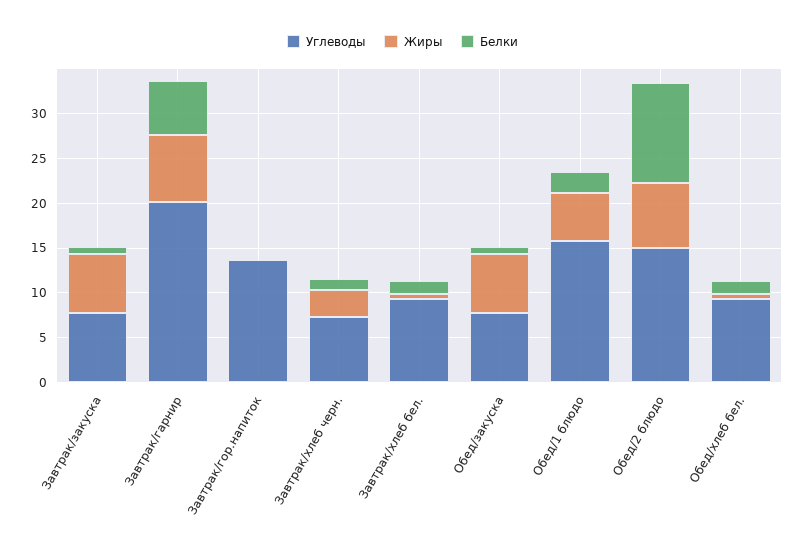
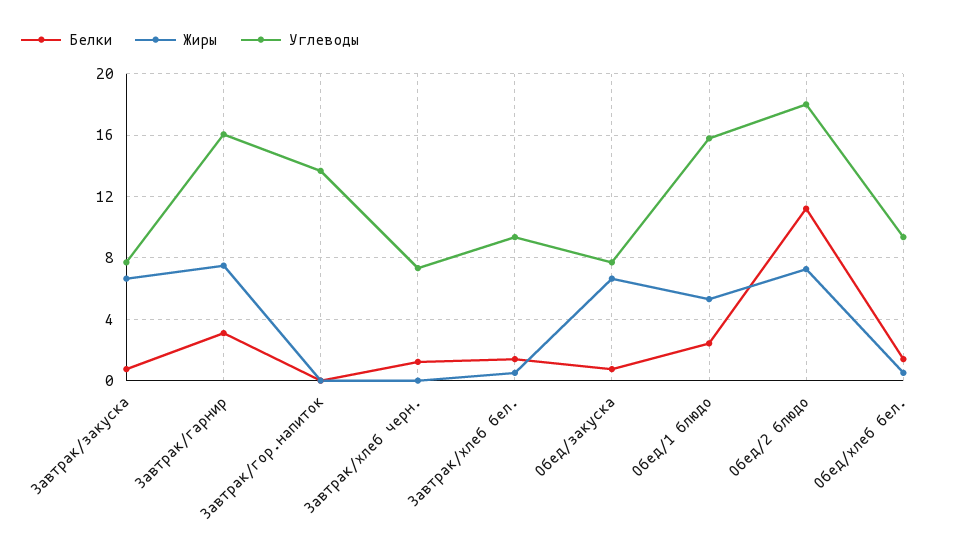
  {
    "Углеводы": {
      "Завтрак/закуска": 7.5,
-     "Завтрак/гарнир": 20,
+     "Завтрак/гарнир": 16,
      "Завтрак/гор.напиток": 13.5,
      "Завтрак/хлеб черн.": 7.5,
      "Завтрак/хлеб бел.": 9.5,
      "Обед/закуска": 7.5,
      "Обед/1 блюдо": 16,
-     "Обед/2 блюдо": 15,
+     "Обед/2 блюдо": 18,
      "Обед/хлеб бел.": 9.5
    },
    "Жиры": {
      "Завтрак/закуска": 6.5,
      "Завтрак/гарнир": 7.5,
      "Завтрак/гор.напиток": 0,
-     "Завтрак/хлеб черн.": 3,
+     "Завтрак/хлеб черн.": 0,
      "Завтрак/хлеб бел.": 0.5,
      "Обед/закуска": 6.5,
      "Обед/1 блюдо": 5.5,
      "Обед/2 блюдо": 7.5,
      "Обед/хлеб бел.": 0.5
    },
    "Белки": {
      "Завтрак/закуска": 1,
-     "Завтрак/гарнир": 6,
+     "Завтрак/гарнир": 3,
      "Завтрак/гор.напиток": 0,
      "Завтрак/хлеб черн.": 1,
      "Завтрак/хлеб бел.": 1.5,
      "Обед/закуска": 1,
      "Обед/1 блюдо": 2.5,
      "Обед/2 блюдо": 11,
      "Обед/хлеб бел.": 1.5
    }
  }

